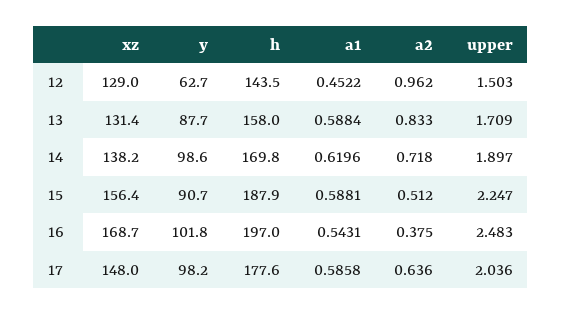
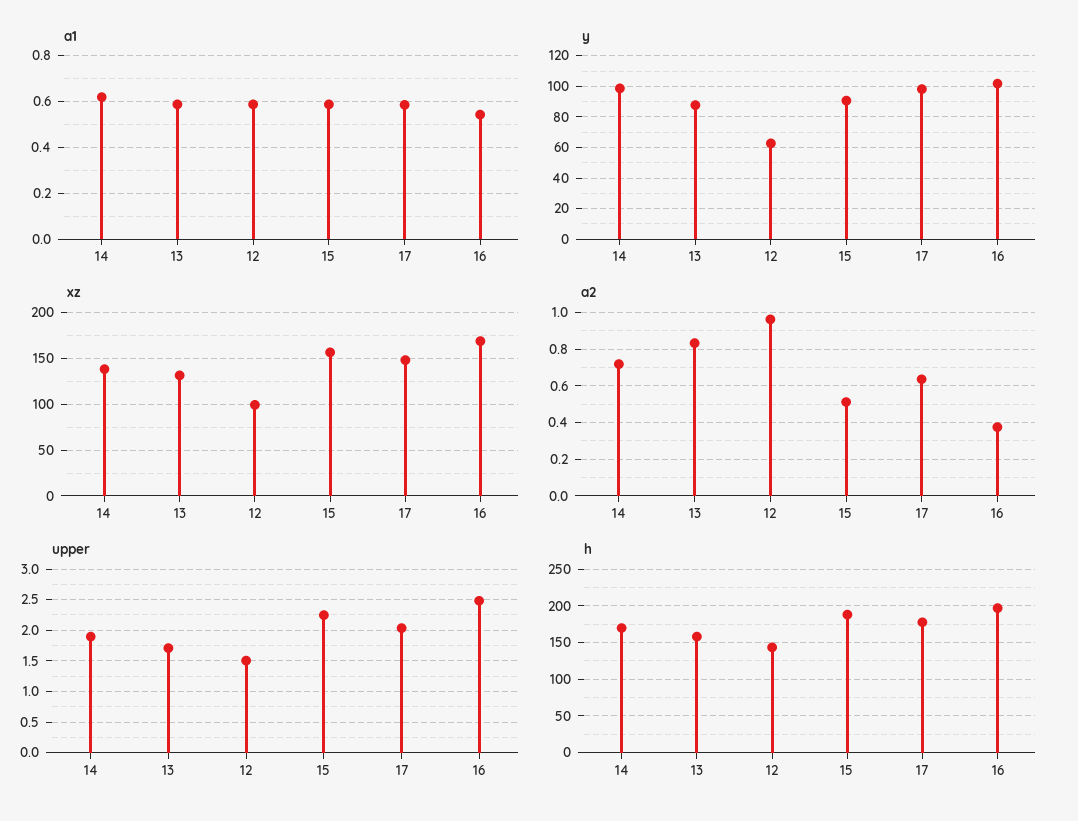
  {
    "xz": {
-     "12": 129,
+     "12": 100,
      "13": 131.4,
      "14": 138.2,
      "15": 156.4,
      "16": 168.7,
      "17": 148
    },
    "y": {
      "12": 62.7,
      "13": 87.7,
      "14": 98.6,
      "15": 90.7,
      "16": 101.8,
      "17": 98.2
    },
    "h": {
      "12": 143.5,
      "13": 158,
      "14": 169.8,
      "15": 187.9,
      "16": 197,
      "17": 177.6
    },
    "a1": {
-     "12": 0.4522,
+     "12": 0.6,
      "13": 0.5884,
      "14": 0.6196,
      "15": 0.5881,
      "16": 0.5431,
      "17": 0.5858
    },
    "a2": {
      "12": 0.962,
      "13": 0.833,
      "14": 0.718,
      "15": 0.512,
      "16": 0.375,
      "17": 0.636
    },
    "upper": {
      "12": 1.503,
      "13": 1.709,
      "14": 1.897,
      "15": 2.247,
      "16": 2.483,
      "17": 2.036
    }
  }

